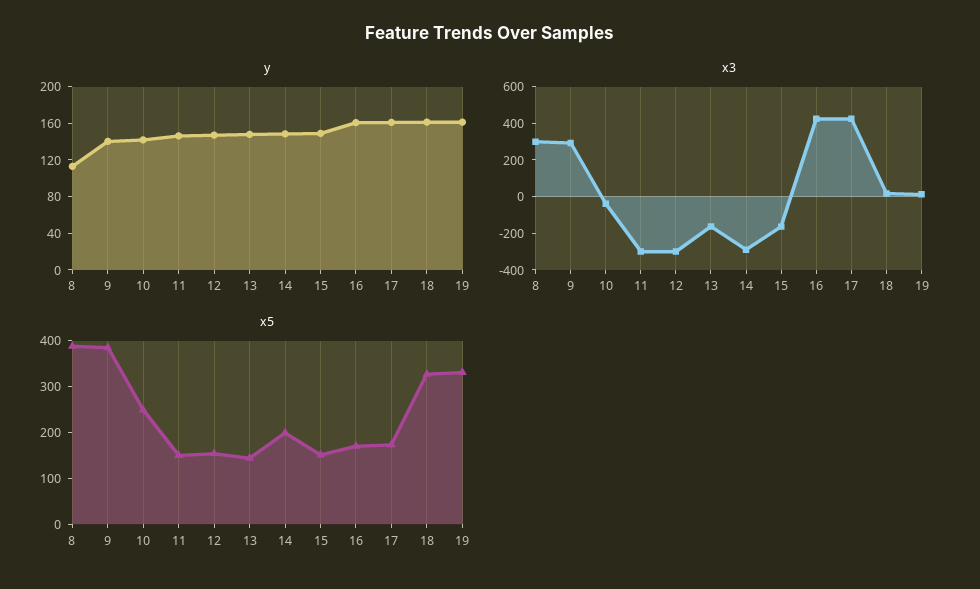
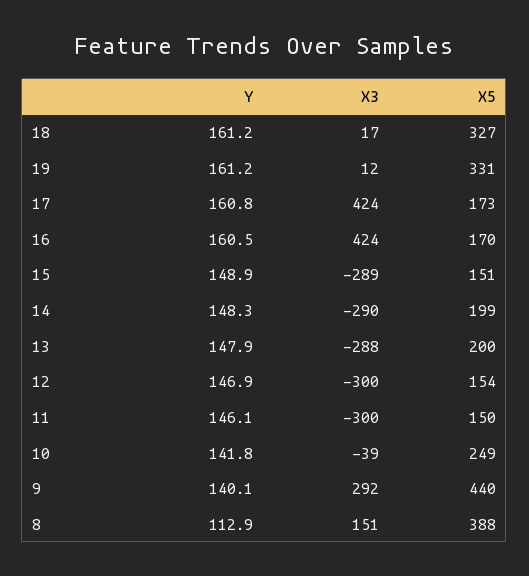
  {
    "y": {
      "8": 112.9,
      "9": 140.1,
      "10": 141.8,
      "11": 146.1,
      "12": 146.9,
      "13": 147.9,
      "14": 148.3,
      "15": 148.9,
      "16": 160.5,
      "17": 160.8,
      "18": 161.2,
      "19": 161.2
    },
    "x3": {
-     "8": 300,
+     "8": 151,
      "9": 292,
      "10": -39,
      "11": -300,
      "12": -300,
-     "13": -150,
+     "13": -288,
      "14": -290,
-     "15": -150,
+     "15": -289,
      "16": 424,
      "17": 424,
      "18": 17,
      "19": 12
    },
    "x5": {
      "8": 388,
-     "9": 380,
+     "9": 440,
      "10": 249,
      "11": 150,
      "12": 154,
-     "13": 140,
+     "13": 200,
      "14": 199,
      "15": 151,
      "16": 170,
      "17": 173,
      "18": 327,
      "19": 331
    }
  }

